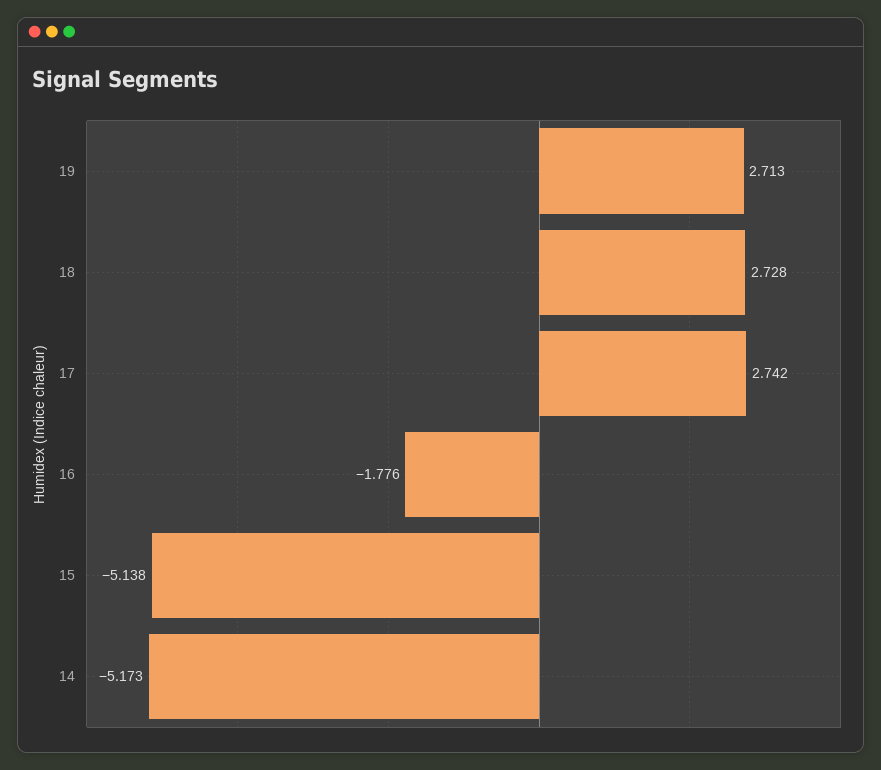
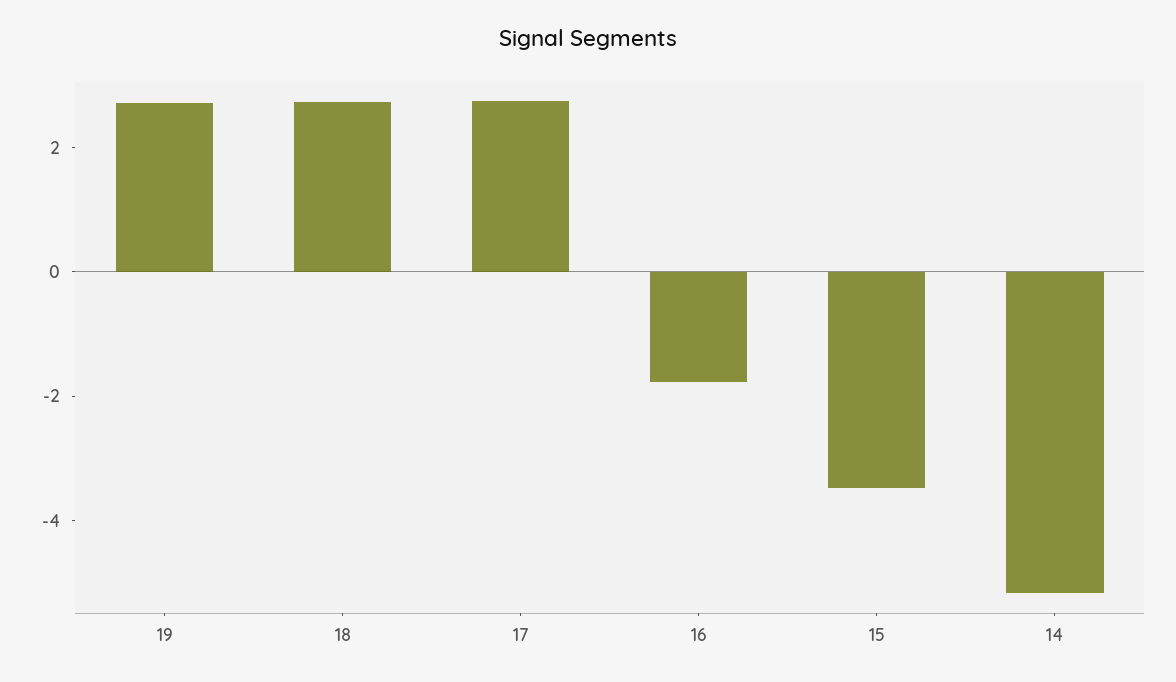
  {
    "19": 2.713,
    "18": 2.728,
    "17": 2.742,
    "16": -1.776,
-   "15": -5.138,
+   "15": -3.5,
    "14": -5.173
  }

